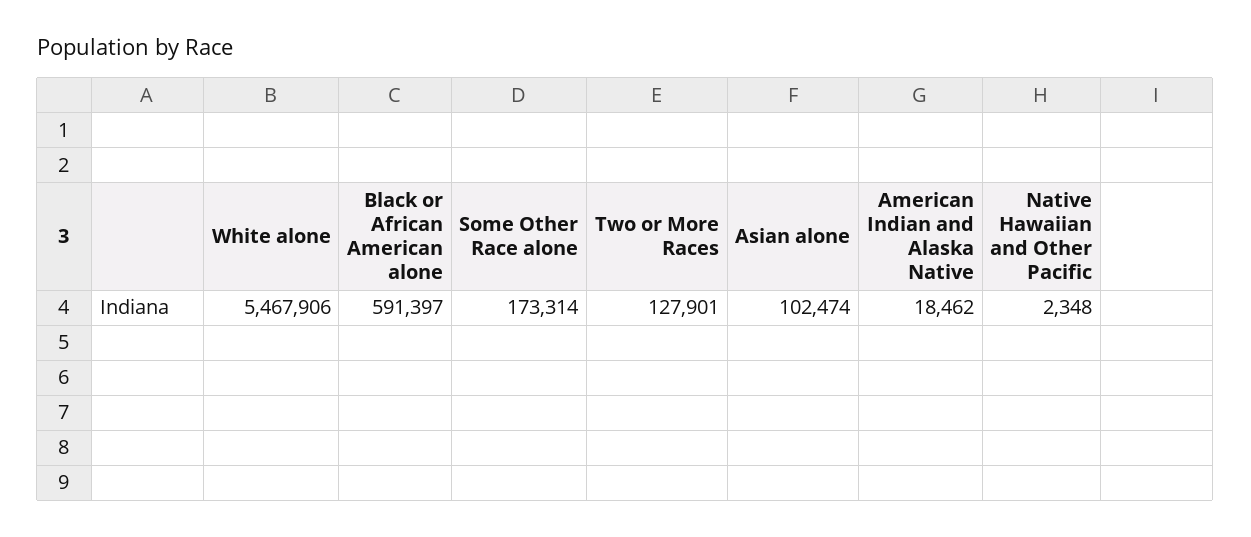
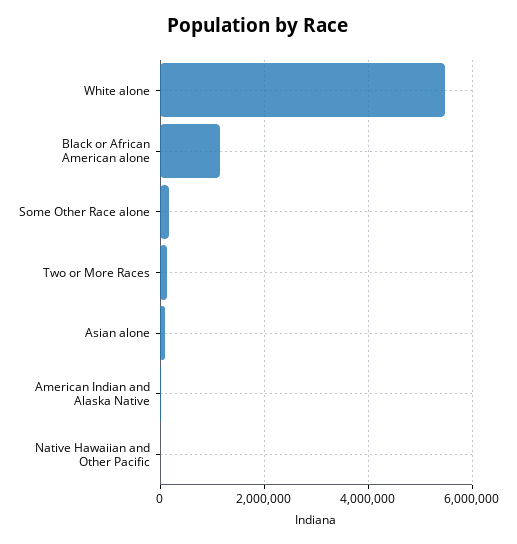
  {
    "White alone": 5467906,
-   "Black or African American alone": 591397,
+   "Black or African American alone": 1200000,
    "Some Other Race alone": 173314,
    "Two or More Races": 127901,
    "Asian alone": 102474,
    "American Indian and Alaska Native": 18462,
    "Native Hawaiian and Other Pacific": 2348
  }

